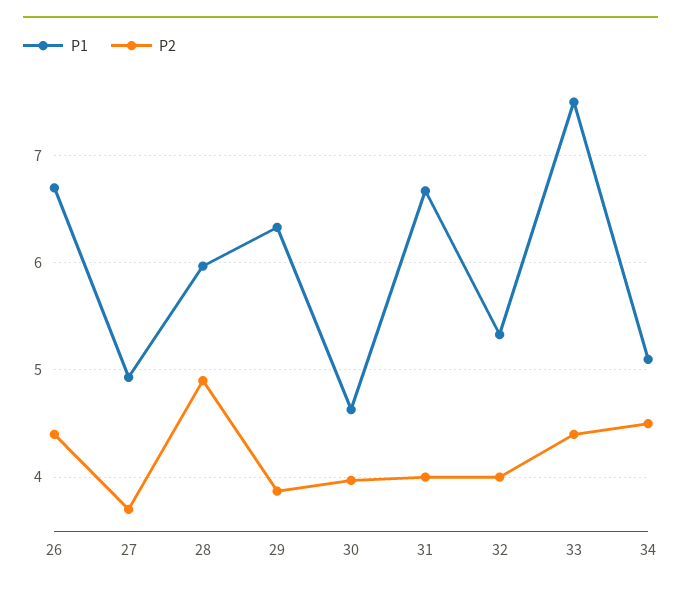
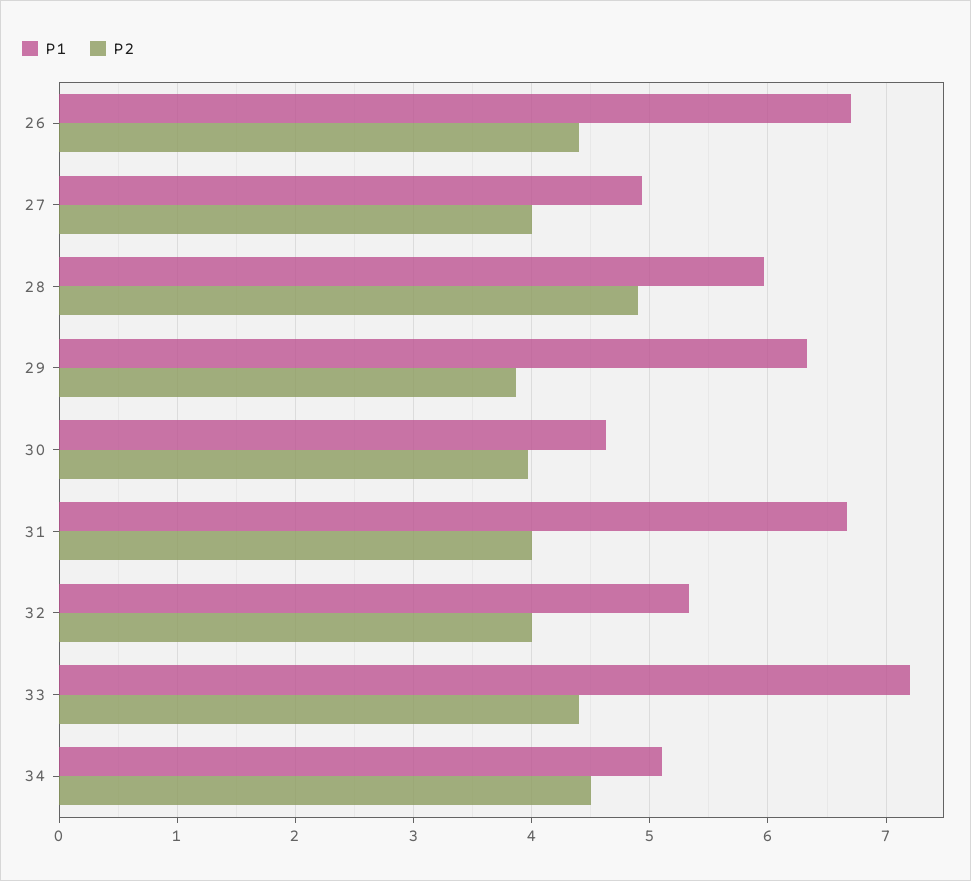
  {
    "P1": {
      "26": 6.7,
      "27": 4.9,
      "28": 6,
      "29": 6.3,
      "30": 4.6,
      "31": 6.7,
      "32": 5.3,
-     "33": 7.5,
+     "33": 7.2,
      "34": 5.1
    },
    "P2": {
      "26": 4.4,
-     "27": 3.7,
+     "27": 4,
      "28": 4.9,
      "29": 3.9,
      "30": 4,
      "31": 4,
      "32": 4,
      "33": 4.4,
      "34": 4.5
    }
  }

